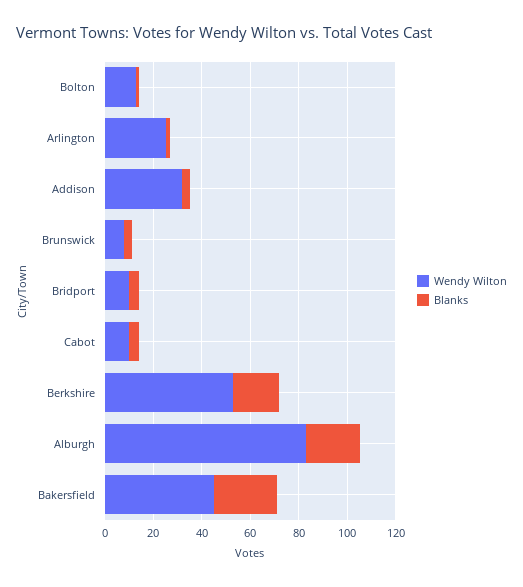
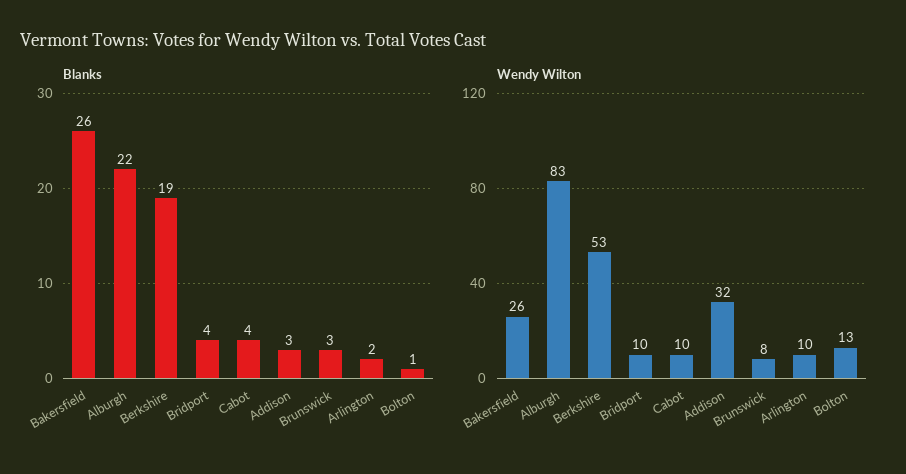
  {
    "Wendy Wilton": {
      "Bolton": 13,
-     "Arlington": 25,
+     "Arlington": 10,
      "Addison": 32,
      "Brunswick": 8,
      "Bridport": 10,
      "Cabot": 10,
      "Berkshire": 53,
      "Alburgh": 83,
-     "Bakersfield": 45
+     "Bakersfield": 26
    },
    "Blanks": {
      "Bolton": 1,
      "Arlington": 2,
      "Addison": 3,
      "Brunswick": 3,
      "Bridport": 4,
      "Cabot": 4,
      "Berkshire": 19,
      "Alburgh": 22,
      "Bakersfield": 26
    }
  }

